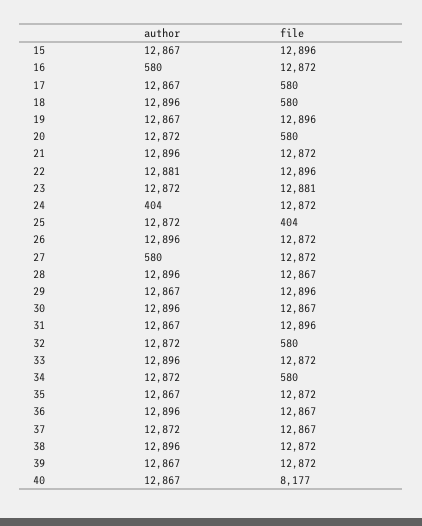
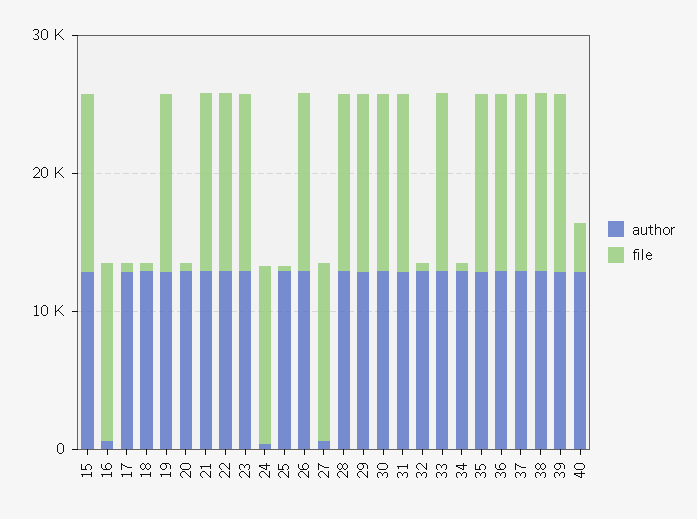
  {
    "author": {
      "15": 12867,
      "16": 580,
      "17": 12867,
      "18": 12896,
      "19": 12867,
      "20": 12872,
      "21": 12896,
      "22": 12881,
      "23": 12872,
      "24": 404,
      "25": 12872,
      "26": 12896,
      "27": 580,
      "28": 12896,
      "29": 12867,
      "30": 12896,
      "31": 12867,
      "32": 12872,
      "33": 12896,
      "34": 12872,
      "35": 12867,
      "36": 12896,
      "37": 12872,
      "38": 12896,
      "39": 12867,
      "40": 12867
    },
    "file": {
      "15": 12896,
      "16": 12872,
      "17": 580,
      "18": 580,
      "19": 12896,
      "20": 580,
      "21": 12872,
      "22": 12896,
      "23": 12881,
      "24": 12872,
      "25": 404,
      "26": 12872,
      "27": 12872,
      "28": 12867,
      "29": 12896,
      "30": 12867,
      "31": 12896,
      "32": 580,
      "33": 12872,
      "34": 580,
      "35": 12872,
      "36": 12867,
      "37": 12867,
      "38": 12872,
      "39": 12872,
-     "40": 8177
+     "40": 4000
    }
  }

